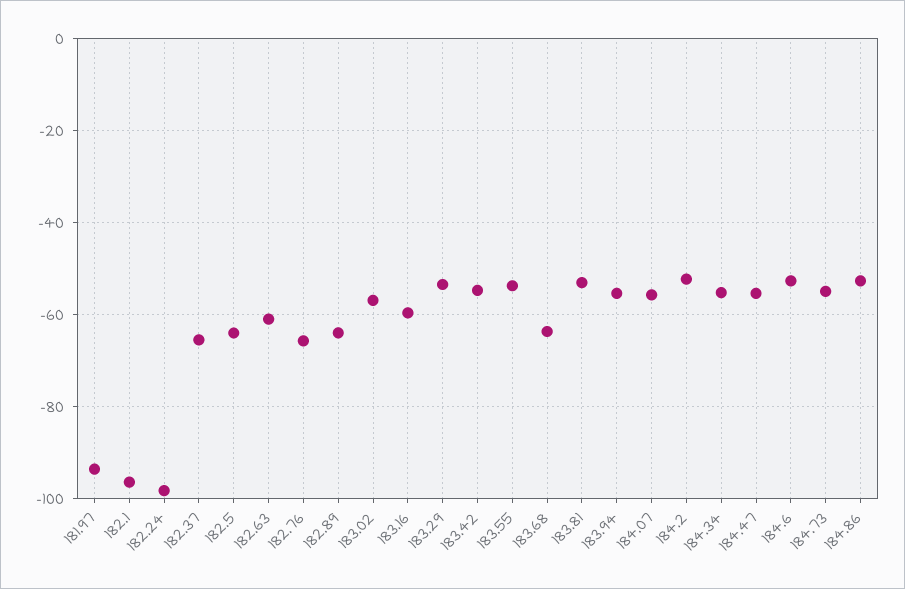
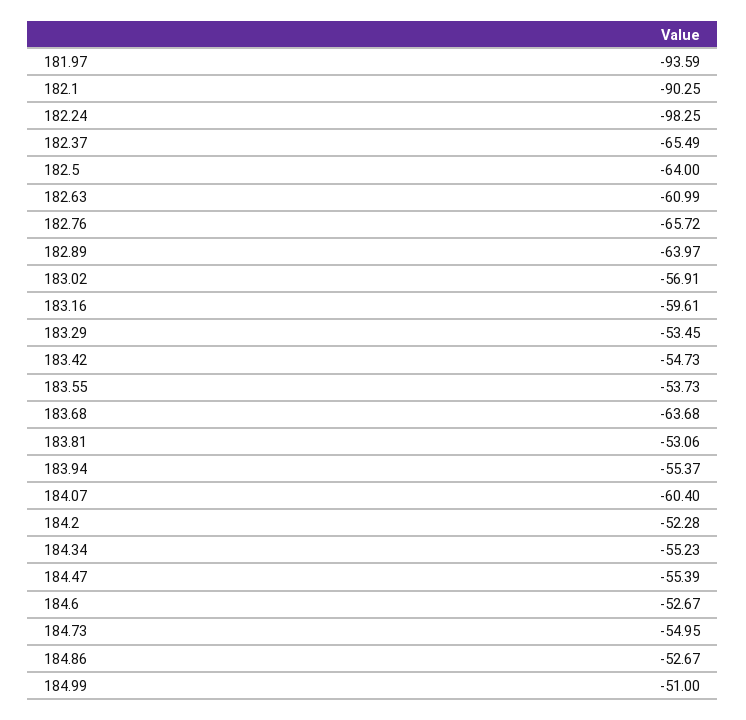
  {
    "181.97": -93.59,
-   "182.1": -96,
+   "182.1": -90.25,
    "182.24": -98.25,
    "182.37": -65.49,
    "182.5": -64,
    "182.63": -60.99,
    "182.76": -65.72,
    "182.89": -63.97,
    "183.02": -56.91,
    "183.16": -59.61,
    "183.29": -53.45,
    "183.42": -54.73,
    "183.55": -53.73,
    "183.68": -63.68,
    "183.81": -53.06,
    "183.94": -55.37,
-   "184.07": -56,
+   "184.07": -60.4,
    "184.2": -52.28,
    "184.34": -55.23,
    "184.47": -55.39,
    "184.6": -52.67,
    "184.73": -54.95,
-   "184.86": -52.67
+   "184.86": -52.67,
+   "184.99": -51
  }

